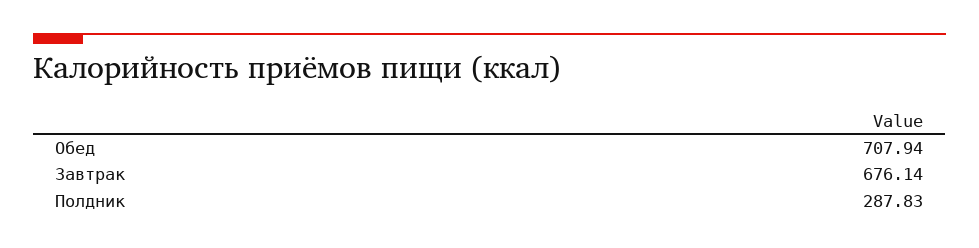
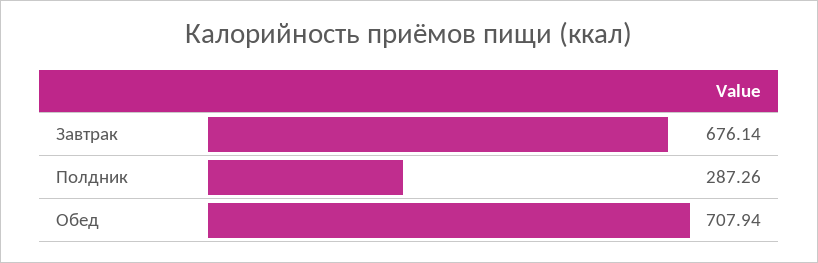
  {
    "Обед": 707.94,
    "Завтрак": 676.14,
-   "Полдник": 287.83
+   "Полдник": 287.26
  }

